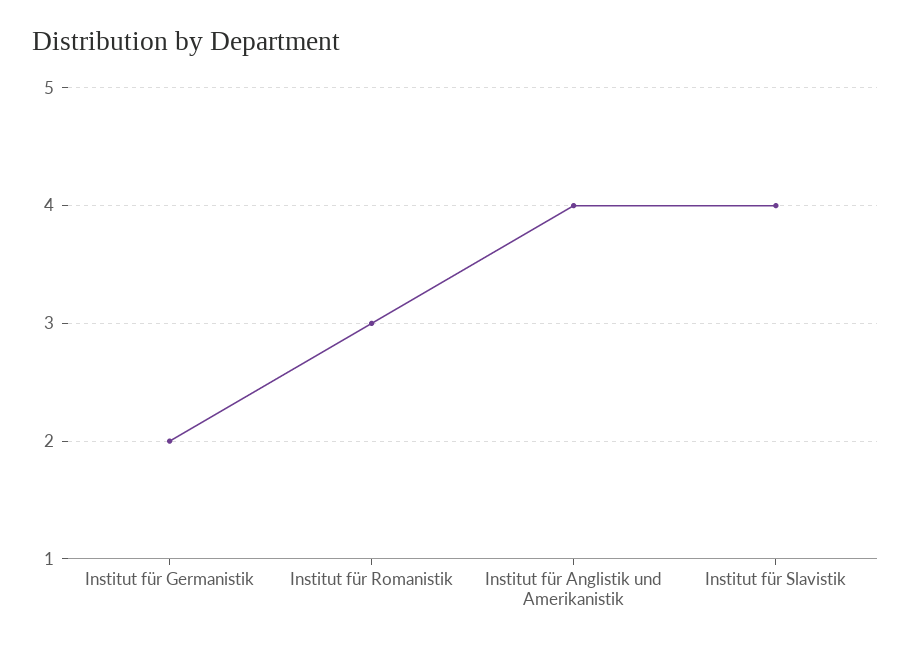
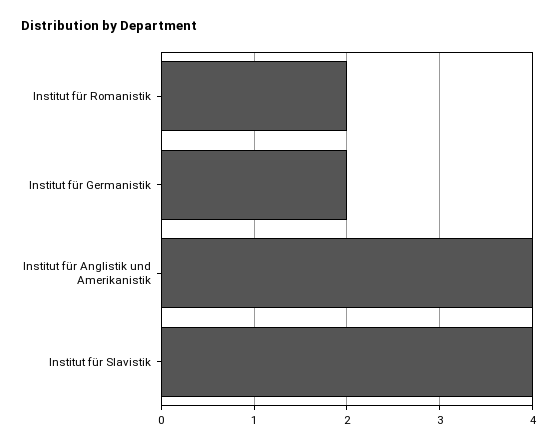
  {
    "Institut für Germanistik": 2,
-   "Institut für Romanistik": 3,
+   "Institut für Romanistik": 2,
    "Institut für Anglistik und Amerikanistik": 4,
    "Institut für Slavistik": 4
  }

